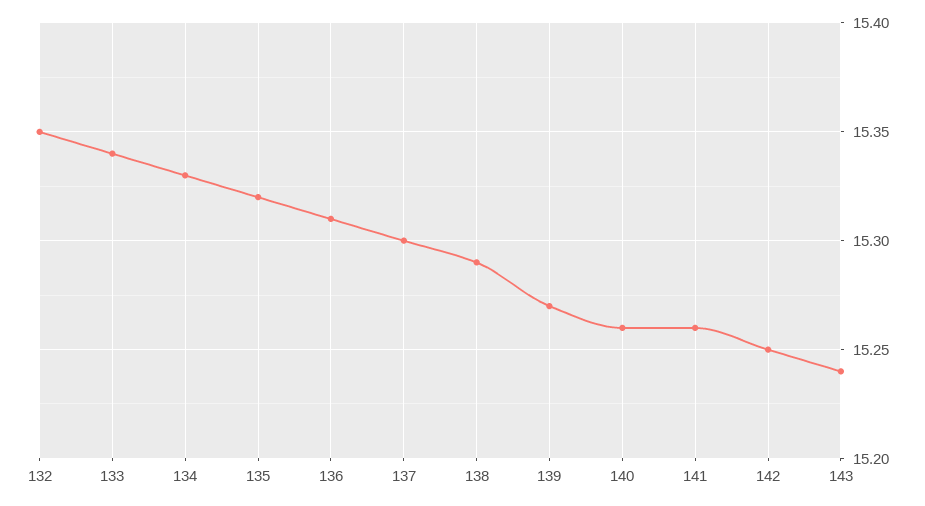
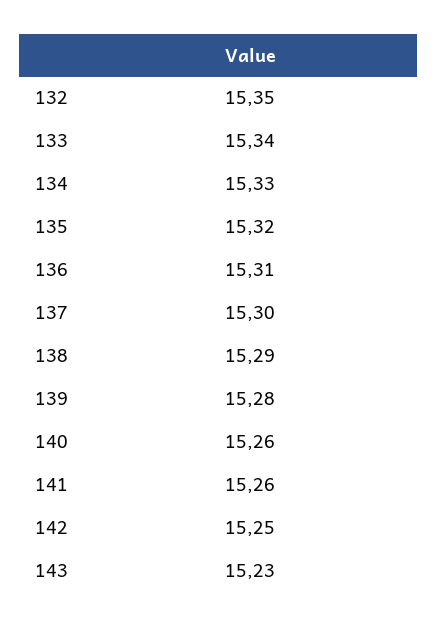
  {
    "132": 15.35,
    "133": 15.34,
    "134": 15.33,
    "135": 15.32,
    "136": 15.31,
    "137": 15.3,
    "138": 15.29,
-   "139": 15.27,
+   "139": 15.28,
    "140": 15.26,
    "141": 15.26,
    "142": 15.25,
-   "143": 15.24
+   "143": 15.23
  }

